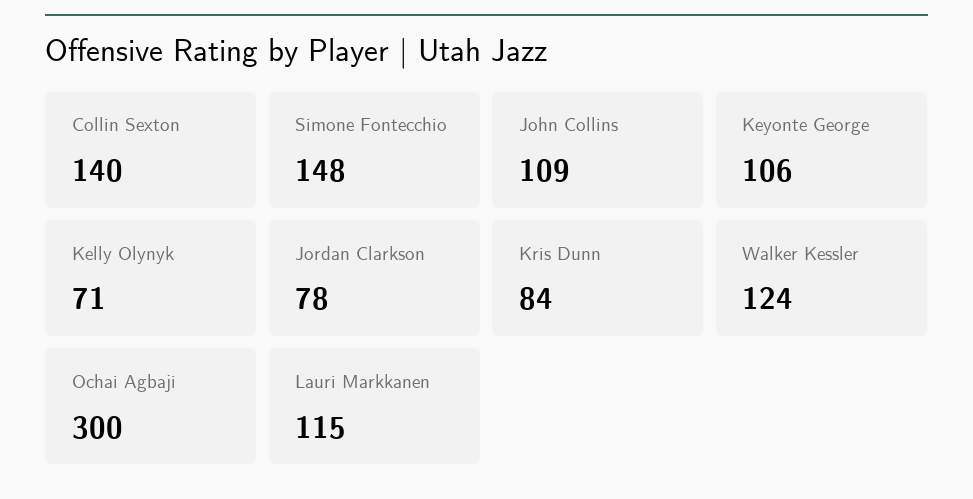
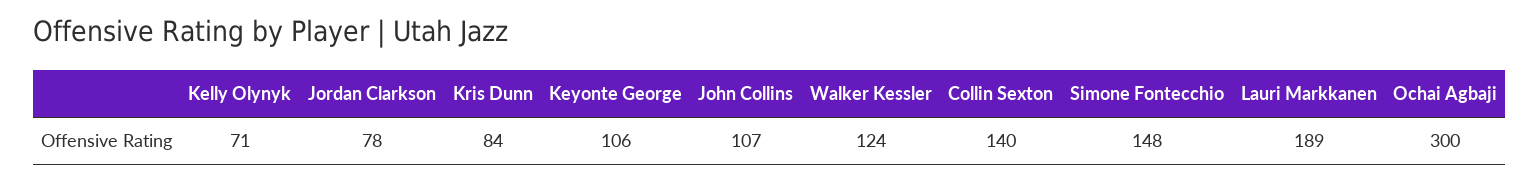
  {
    "Collin Sexton": 140,
    "Simone Fontecchio": 148,
-   "John Collins": 109,
+   "John Collins": 107,
    "Keyonte George": 106,
    "Kelly Olynyk": 71,
    "Jordan Clarkson": 78,
    "Kris Dunn": 84,
    "Walker Kessler": 124,
    "Ochai Agbaji": 300,
-   "Lauri Markkanen": 115
+   "Lauri Markkanen": 189
  }

